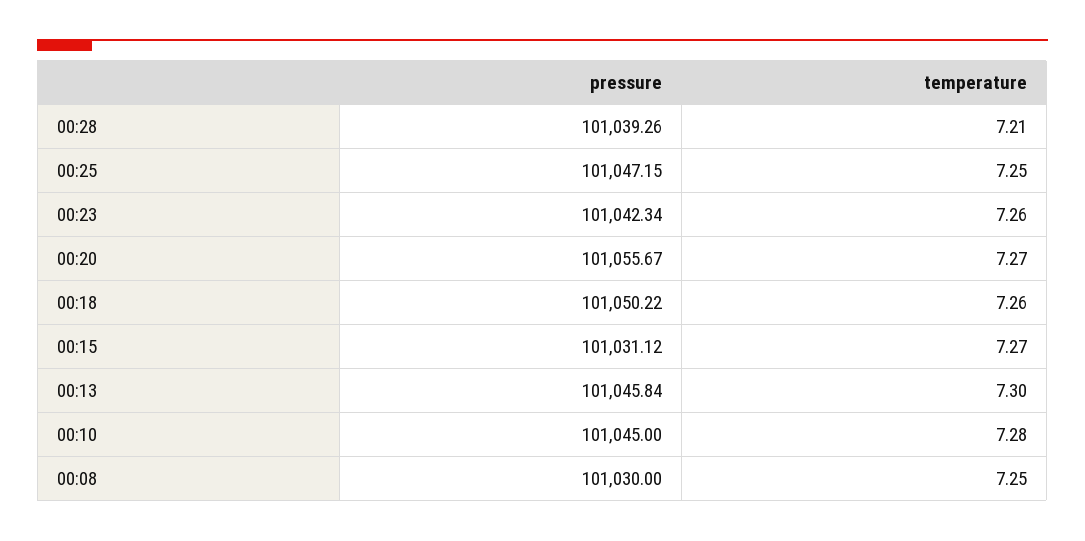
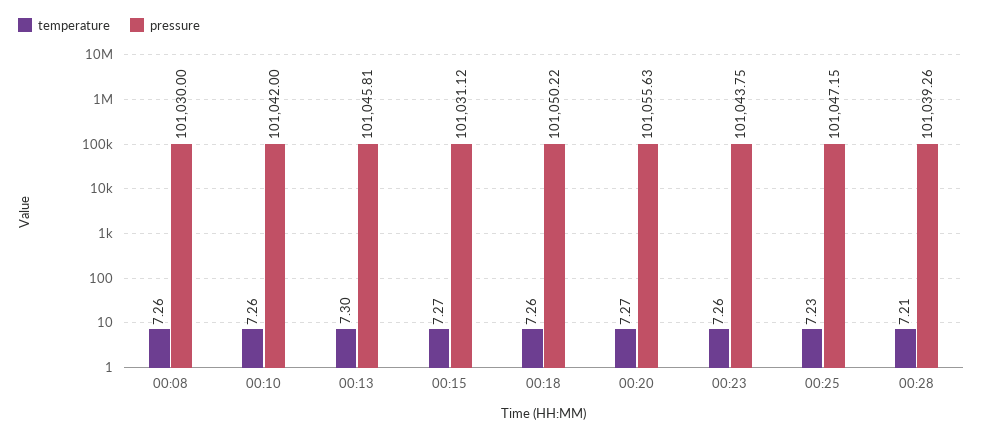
  {
    "pressure": {
      "00:28": 101039.26,
      "00:25": 101047.15,
-     "00:23": 101042.34,
+     "00:23": 101043.75,
-     "00:20": 101055.67,
+     "00:20": 101055.63,
      "00:18": 101050.22,
      "00:15": 101031.12,
-     "00:13": 101045.84,
+     "00:13": 101045.81,
-     "00:10": 101045,
+     "00:10": 101042,
      "00:08": 101030
    },
    "temperature": {
      "00:28": 7.21,
-     "00:25": 7.25,
+     "00:25": 7.23,
      "00:23": 7.26,
      "00:20": 7.27,
      "00:18": 7.26,
      "00:15": 7.27,
      "00:13": 7.3,
-     "00:10": 7.28,
+     "00:10": 7.26,
-     "00:08": 7.25
+     "00:08": 7.26
    }
  }

